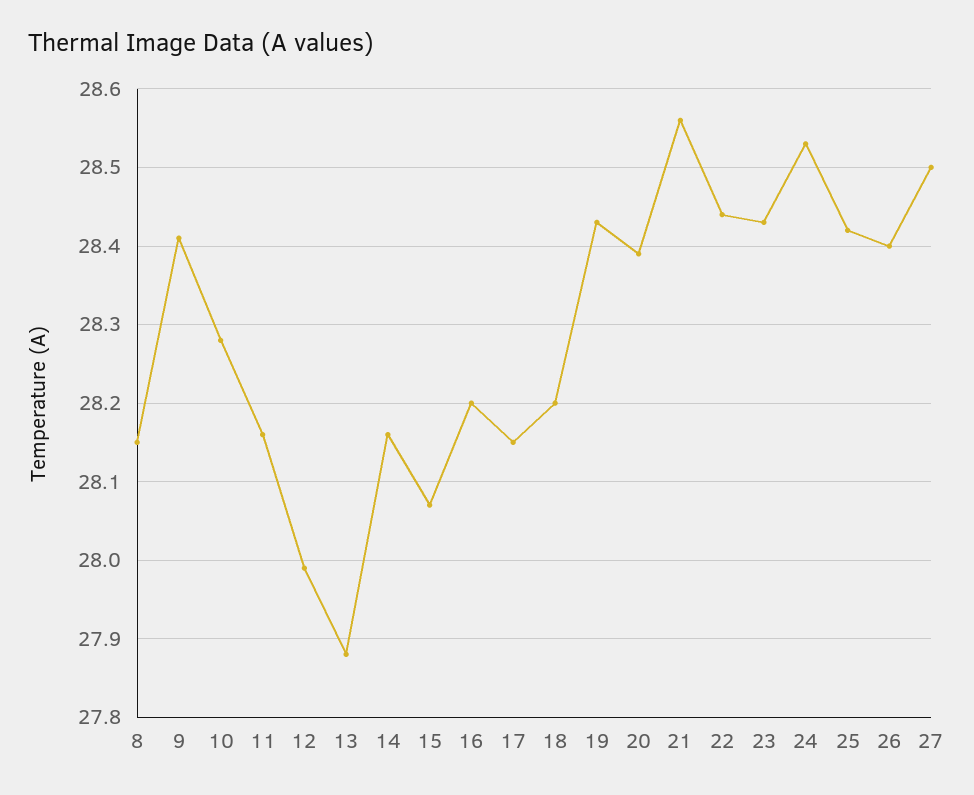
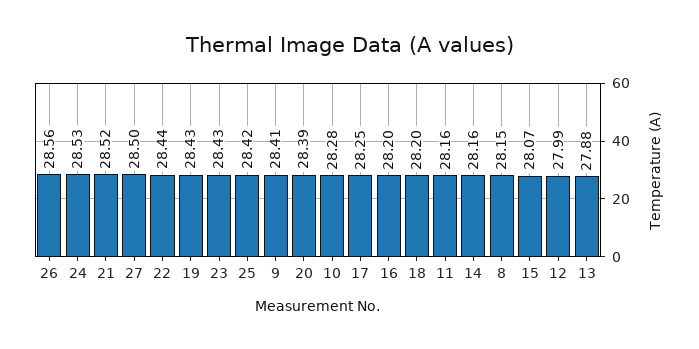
  {
    "8": 28.15,
    "9": 28.41,
    "10": 28.28,
    "11": 28.16,
    "12": 27.99,
    "13": 27.88,
    "14": 28.16,
    "15": 28.07,
    "16": 28.2,
-   "17": 28.15,
+   "17": 28.25,
    "18": 28.2,
    "19": 28.43,
    "20": 28.39,
-   "21": 28.56,
+   "21": 28.52,
    "22": 28.44,
    "23": 28.43,
    "24": 28.53,
    "25": 28.42,
-   "26": 28.4,
+   "26": 28.56,
    "27": 28.5
  }

